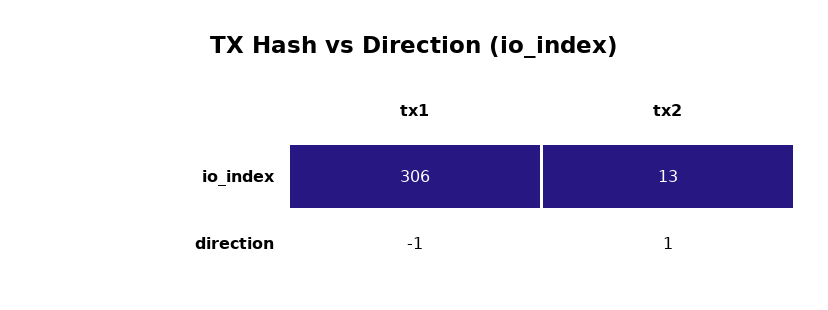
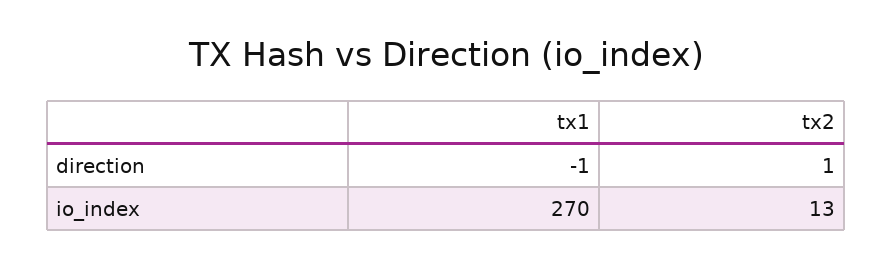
  {
    "tx1": {
-     "io_index": 306,
+     "io_index": 270,
      "direction": -1
    },
    "tx2": {
      "io_index": 13,
      "direction": 1
    }
  }

